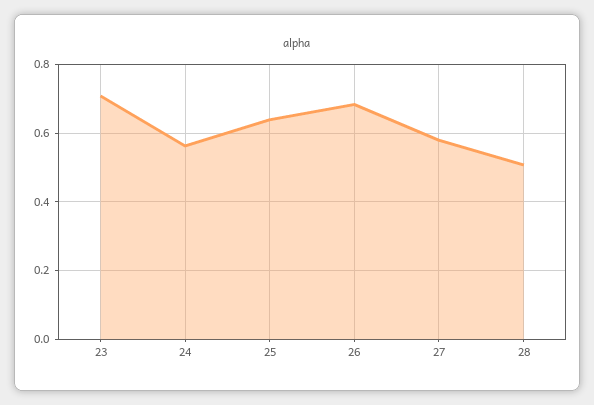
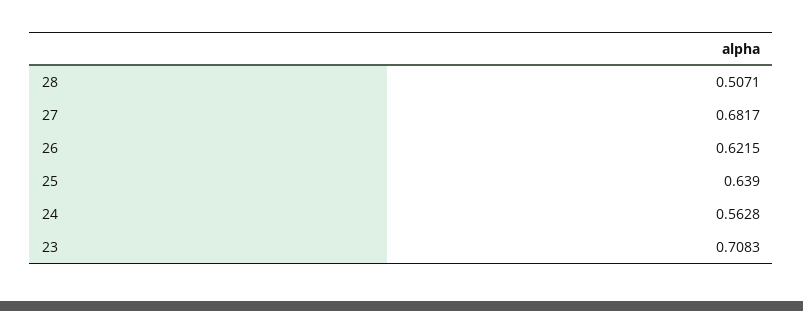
  {
    "23": 0.7083,
    "24": 0.5628,
    "25": 0.639,
-   "26": 0.68,
+   "26": 0.6215,
-   "27": 0.58,
+   "27": 0.6817,
    "28": 0.5071
  }

